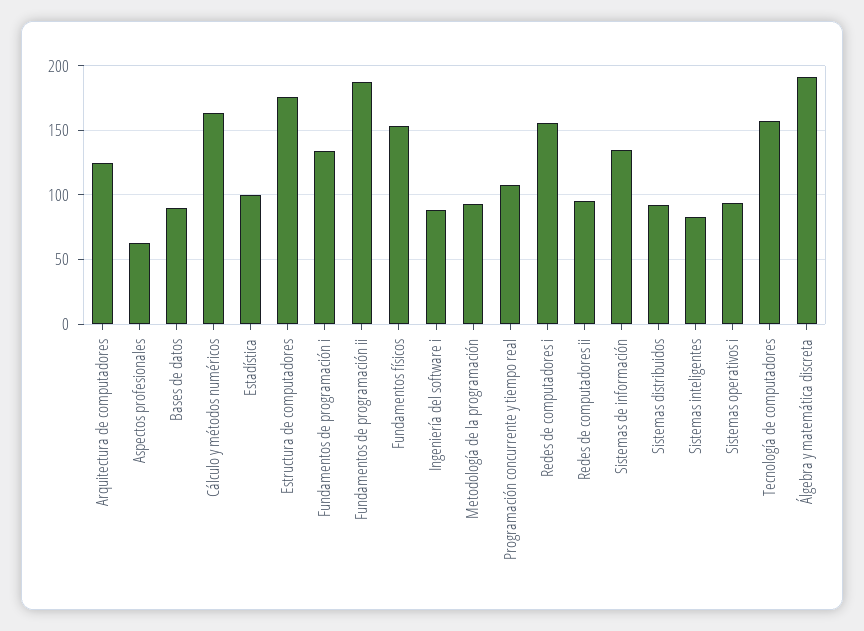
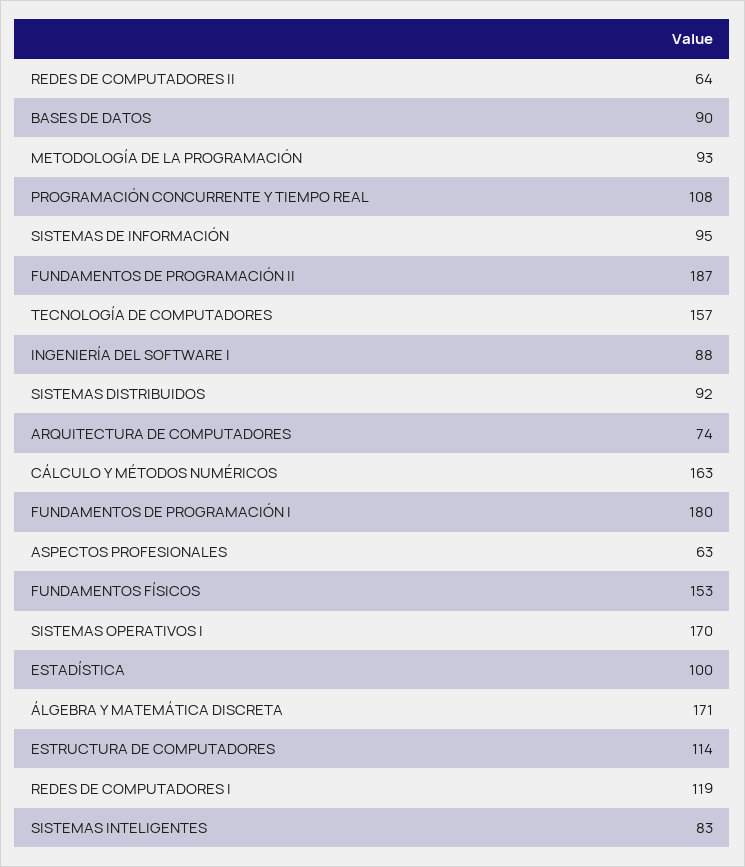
  {
-   "Arquitectura de computadores": 125,
+   "Arquitectura de computadores": 74,
    "Aspectos profesionales": 63,
    "Bases de datos": 90,
    "Cálculo y métodos numéricos": 163,
    "Estadística": 100,
-   "Estructura de computadores": 175,
+   "Estructura de computadores": 114,
-   "Fundamentos de programación i": 135,
+   "Fundamentos de programación i": 180,
    "Fundamentos de programación ii": 187,
    "Fundamentos físicos": 153,
    "Ingeniería del software i": 88,
    "Metodología de la programación": 93,
    "Programación concurrente y tiempo real": 108,
-   "Redes de computadores i": 155,
+   "Redes de computadores i": 119,
-   "Redes de computadores ii": 95,
+   "Redes de computadores ii": 64,
-   "Sistemas de información": 135,
+   "Sistemas de información": 95,
    "Sistemas distribuidos": 92,
    "Sistemas inteligentes": 83,
-   "Sistemas operativos i": 95,
+   "Sistemas operativos i": 170,
    "Tecnología de computadores": 157,
-   "Álgebra y matemática discreta": 190
+   "Álgebra y matemática discreta": 171
  }

